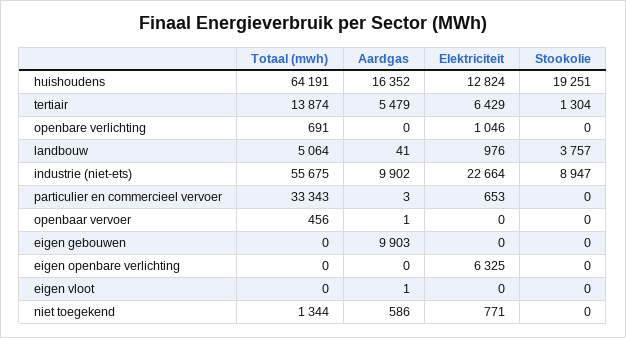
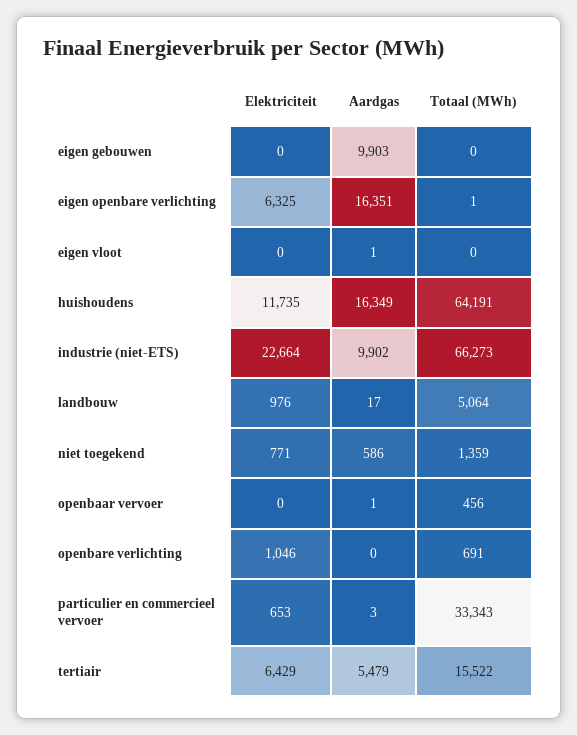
  {
    "Totaal (mwh)": {
      "huishoudens": 64191,
-     "tertiair": 13874,
+     "tertiair": 15522,
      "openbare verlichting": 691,
      "landbouw": 5064,
-     "industrie (niet-ets)": 55675,
+     "industrie (niet-ets)": 66273,
      "particulier en commercieel vervoer": 33343,
      "openbaar vervoer": 456,
      "eigen gebouwen": 0,
-     "eigen openbare verlichting": 0,
+     "eigen openbare verlichting": 1,
      "eigen vloot": 0,
-     "niet toegekend": 1344
+     "niet toegekend": 1359
    },
    "Aardgas": {
-     "huishoudens": 16352,
+     "huishoudens": 16349,
      "tertiair": 5479,
      "openbare verlichting": 0,
-     "landbouw": 41,
+     "landbouw": 17,
      "industrie (niet-ets)": 9902,
      "particulier en commercieel vervoer": 3,
      "openbaar vervoer": 1,
      "eigen gebouwen": 9903,
-     "eigen openbare verlichting": 0,
+     "eigen openbare verlichting": 16351,
      "eigen vloot": 1,
      "niet toegekend": 586
    },
    "Elektriciteit": {
-     "huishoudens": 12824,
+     "huishoudens": 11735,
      "tertiair": 6429,
      "openbare verlichting": 1046,
      "landbouw": 976,
      "industrie (niet-ets)": 22664,
      "particulier en commercieel vervoer": 653,
      "openbaar vervoer": 0,
      "eigen gebouwen": 0,
      "eigen openbare verlichting": 6325,
      "eigen vloot": 0,
      "niet toegekend": 771
-   },
+   }
-   "Stookolie": {
-     "huishoudens": 19251,
-     "tertiair": 1304,
-     "openbare verlichting": 0,
-     "landbouw": 3757,
-     "industrie (niet-ets)": 8947,
-     "particulier en commercieel vervoer": 0,
-     "openbaar vervoer": 0,
-     "eigen gebouwen": 0,
-     "eigen openbare verlichting": 0,
-     "eigen vloot": 0,
-     "niet toegekend": 0
-   }
  }

